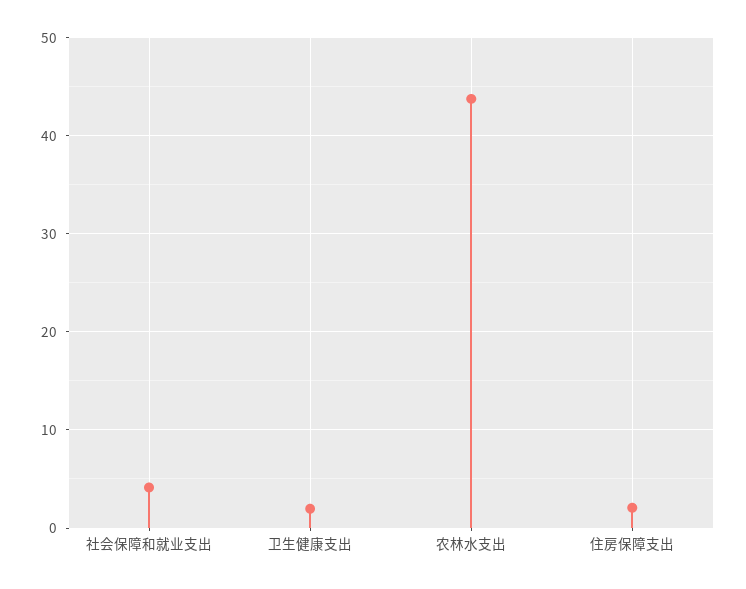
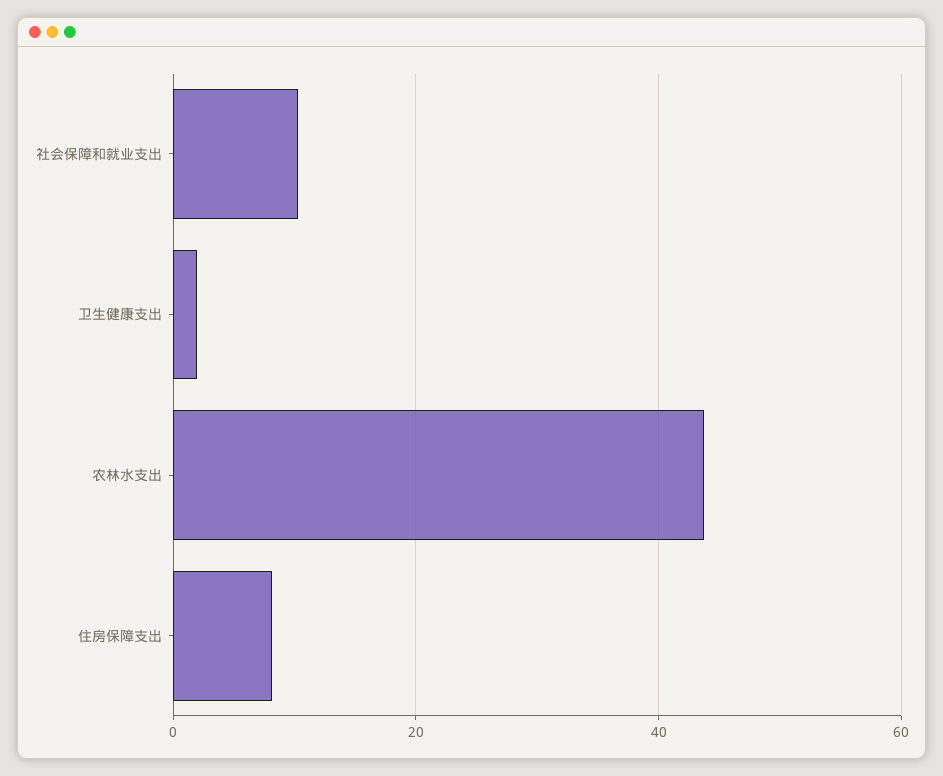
  {
-   "社会保障和就业支出": 4,
+   "社会保障和就业支出": 10,
    "卫生健康支出": 2,
    "农林水支出": 44,
-   "住房保障支出": 2
+   "住房保障支出": 8
  }

